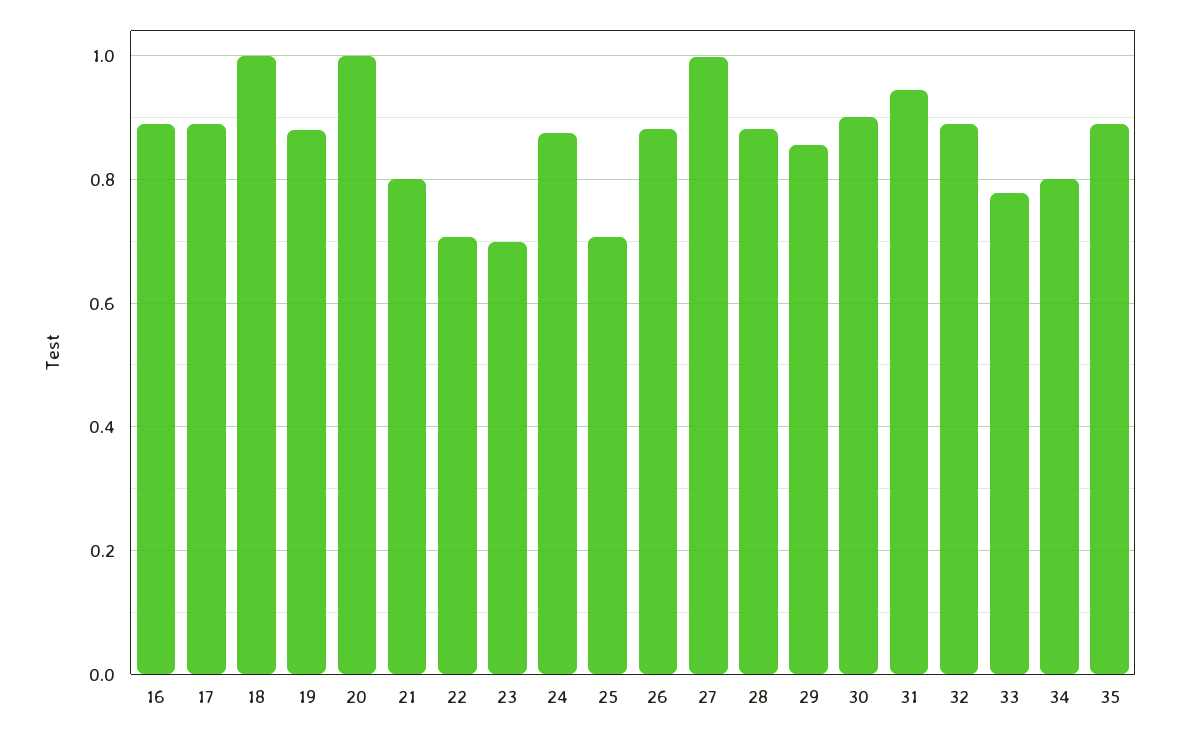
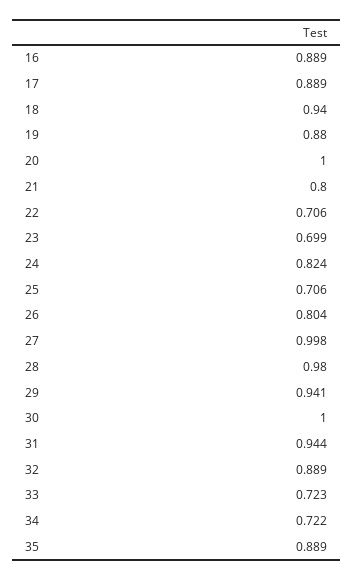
  {
    "16": 0.889,
    "17": 0.889,
-   "18": 1,
+   "18": 0.94,
    "19": 0.88,
    "20": 1,
    "21": 0.8,
    "22": 0.706,
    "23": 0.699,
-   "24": 0.88,
+   "24": 0.824,
    "25": 0.706,
-   "26": 0.88,
+   "26": 0.804,
    "27": 0.998,
-   "28": 0.88,
+   "28": 0.98,
-   "29": 0.86,
+   "29": 0.941,
-   "30": 0.9,
+   "30": 1,
    "31": 0.944,
    "32": 0.889,
-   "33": 0.78,
+   "33": 0.723,
-   "34": 0.8,
+   "34": 0.722,
    "35": 0.889
  }

